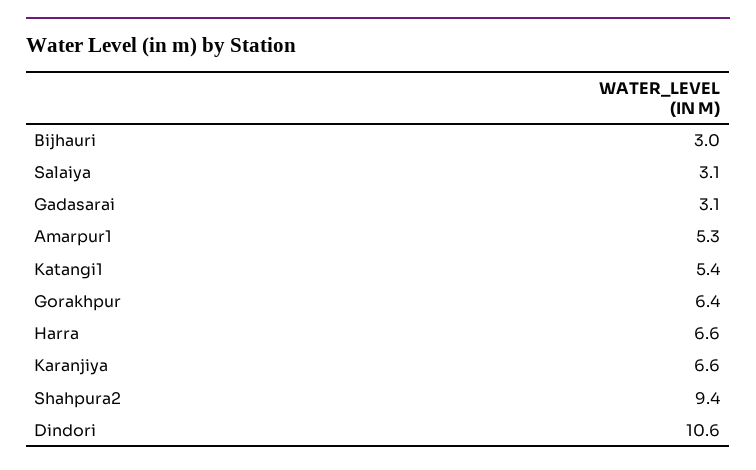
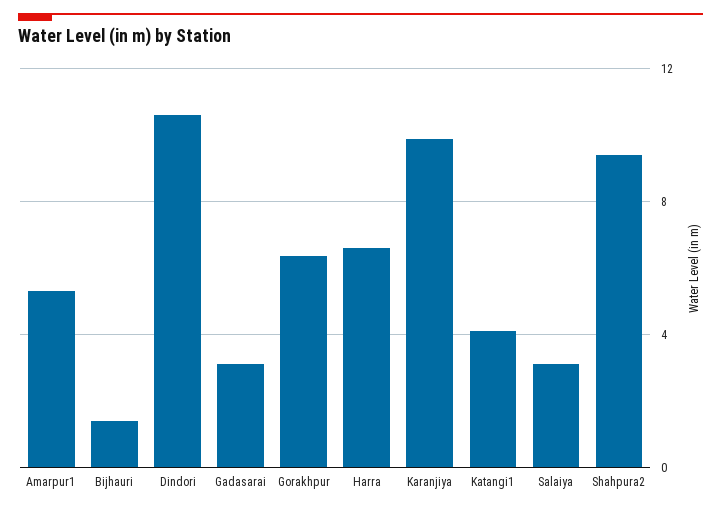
  {
-   "Bijhauri": 3,
+   "Bijhauri": 1.5,
    "Salaiya": 3.1,
    "Gadasarai": 3.1,
    "Amarpur1": 5.3,
-   "Katangi1": 5.4,
+   "Katangi1": 4,
    "Gorakhpur": 6.4,
    "Harra": 6.6,
-   "Karanjiya": 6.6,
+   "Karanjiya": 10,
    "Shahpura2": 9.4,
    "Dindori": 10.6
  }

